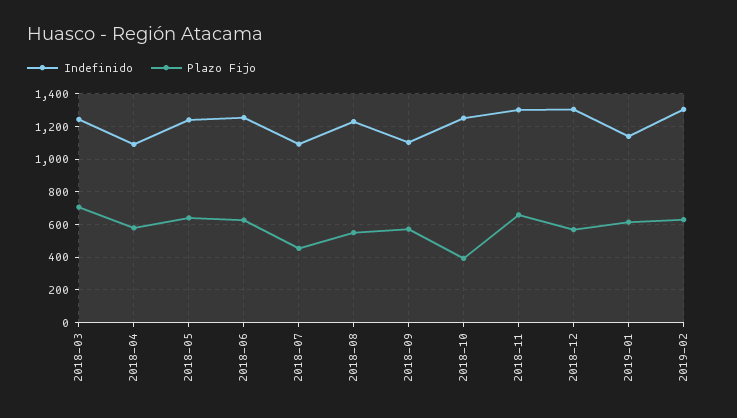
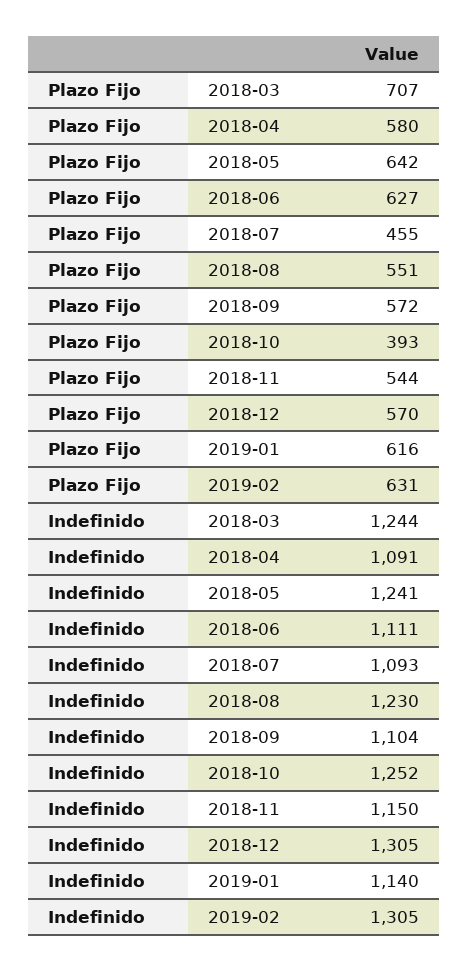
  {
    "Indefinido": {
      "2018-03": 1244,
      "2018-04": 1091,
      "2018-05": 1241,
-     "2018-06": 1250,
+     "2018-06": 1111,
      "2018-07": 1093,
      "2018-08": 1230,
      "2018-09": 1104,
      "2018-10": 1252,
-     "2018-11": 1300,
+     "2018-11": 1150,
      "2018-12": 1305,
      "2019-01": 1140,
      "2019-02": 1305
    },
    "Plazo Fijo": {
      "2018-03": 707,
      "2018-04": 580,
      "2018-05": 642,
      "2018-06": 627,
      "2018-07": 455,
      "2018-08": 551,
      "2018-09": 572,
      "2018-10": 393,
-     "2018-11": 650,
+     "2018-11": 544,
      "2018-12": 570,
      "2019-01": 616,
      "2019-02": 631
    }
  }

